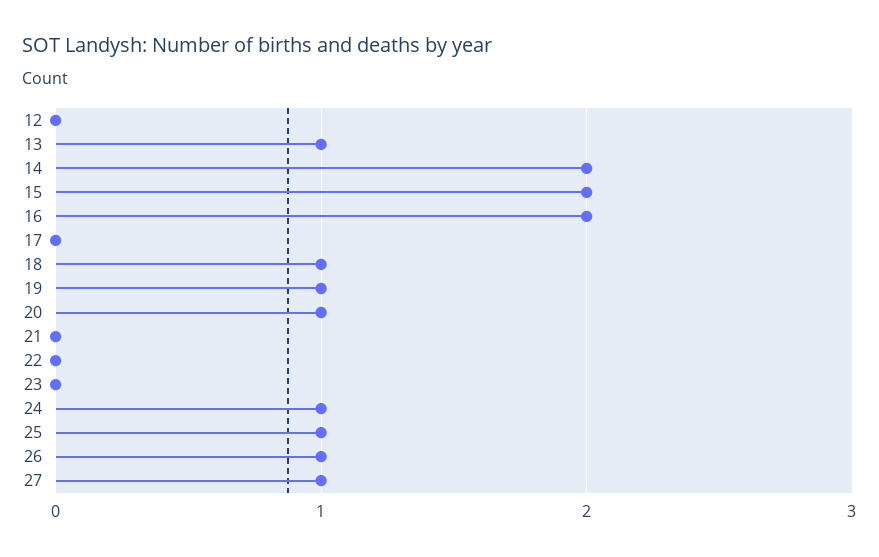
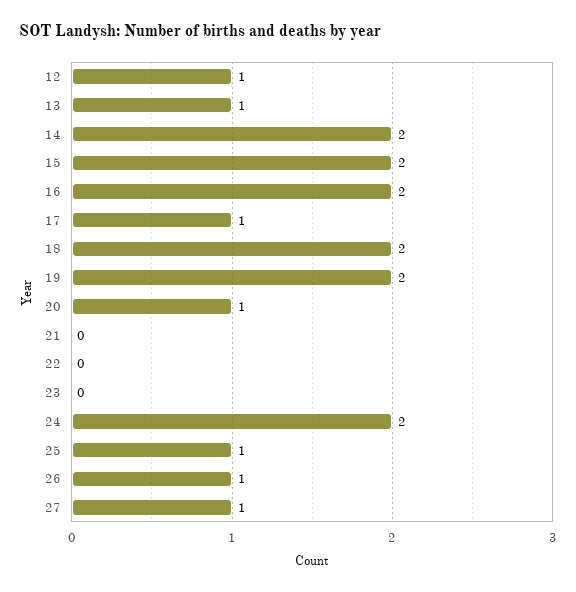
  {
-   "12": 0,
+   "12": 1,
    "13": 1,
    "14": 2,
    "15": 2,
    "16": 2,
-   "17": 0,
+   "17": 1,
-   "18": 1,
+   "18": 2,
-   "19": 1,
+   "19": 2,
    "20": 1,
    "21": 0,
    "22": 0,
    "23": 0,
-   "24": 1,
+   "24": 2,
    "25": 1,
    "26": 1,
    "27": 1
  }

